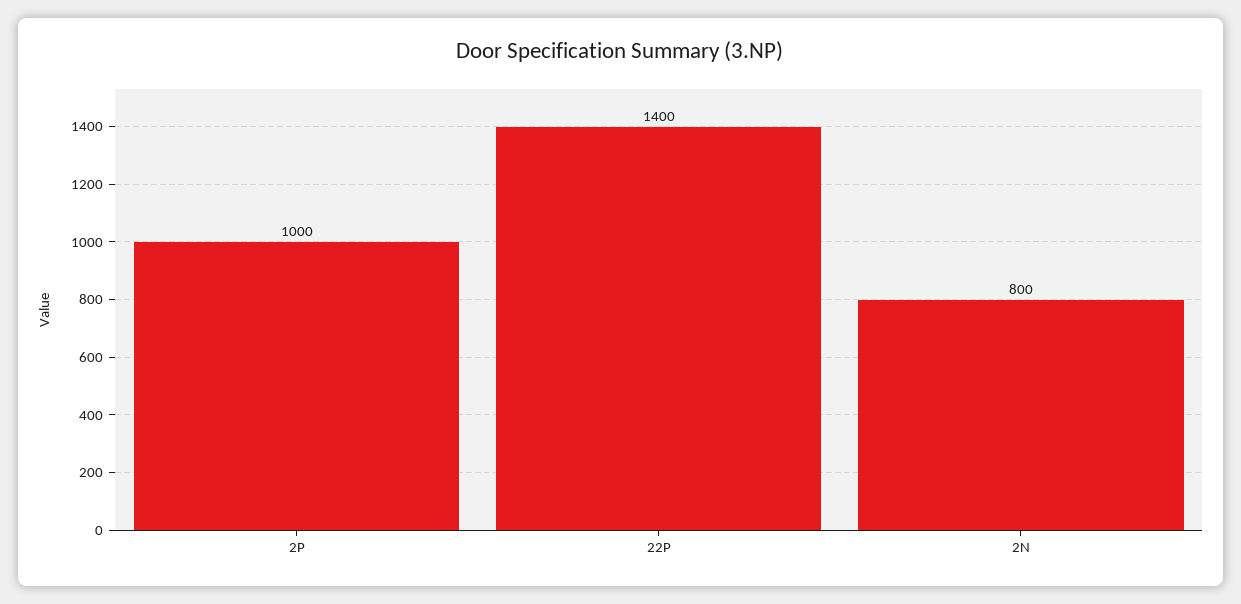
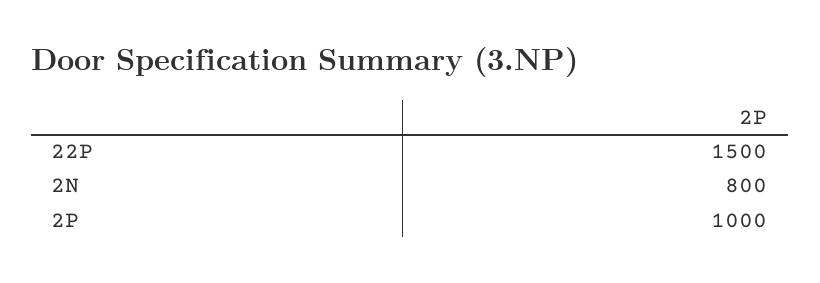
  {
    "2P": 1000,
-   "22P": 1400,
+   "22P": 1500,
    "2N": 800
  }

